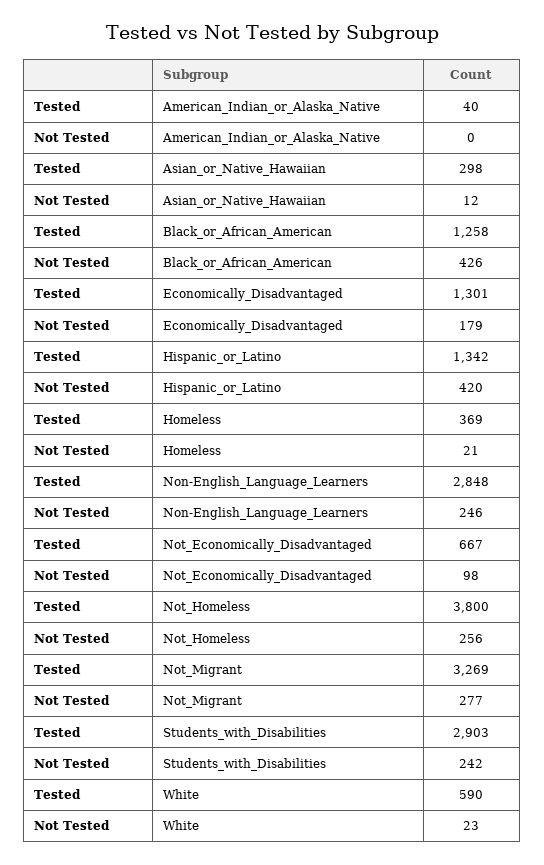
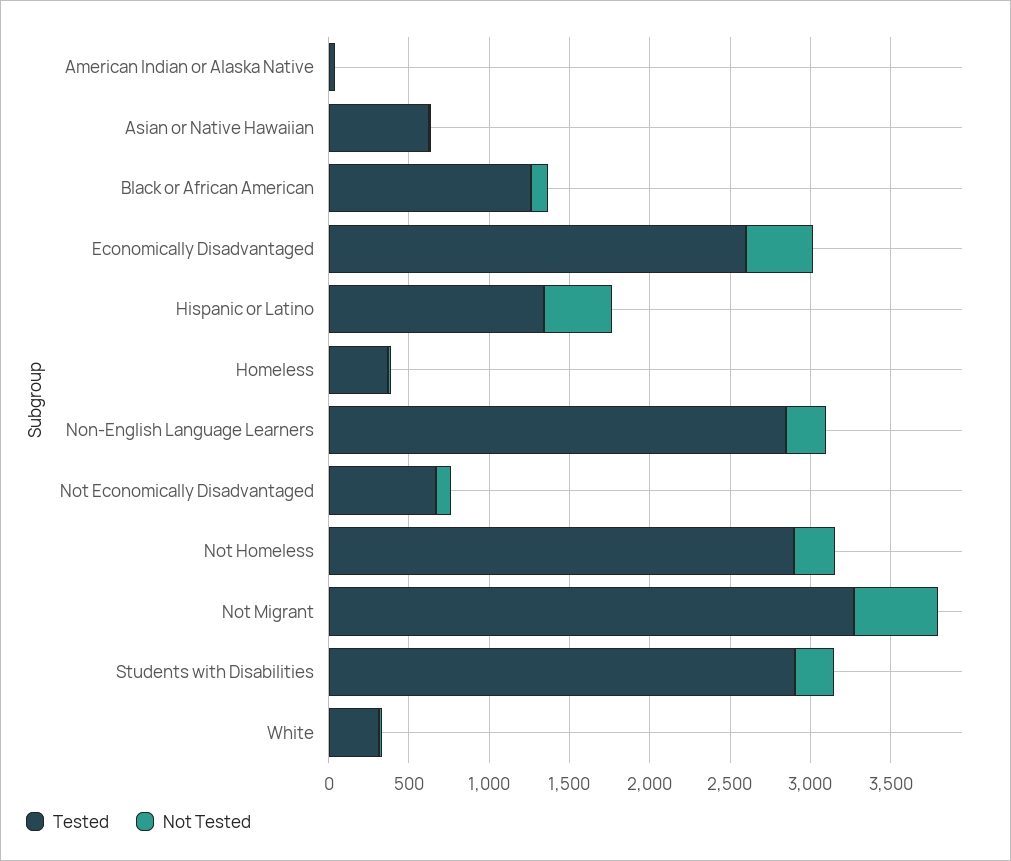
  {
    "Tested": {
      "American_Indian_or_Alaska_Native": 40,
-     "Asian_or_Native_Hawaiian": 298,
+     "Asian_or_Native_Hawaiian": 600,
      "Black_or_African_American": 1258,
-     "Economically_Disadvantaged": 1301,
+     "Economically_Disadvantaged": 2600,
      "Hispanic_or_Latino": 1342,
      "Homeless": 369,
      "Non-English_Language_Learners": 2848,
      "Not_Economically_Disadvantaged": 667,
-     "Not_Homeless": 3800,
+     "Not_Homeless": 2900,
      "Not_Migrant": 3269,
      "Students_with_Disabilities": 2903,
-     "White": 590
+     "White": 300
    },
    "Not Tested": {
      "American_Indian_or_Alaska_Native": 0,
      "Asian_or_Native_Hawaiian": 12,
-     "Black_or_African_American": 426,
+     "Black_or_African_American": 100,
-     "Economically_Disadvantaged": 179,
+     "Economically_Disadvantaged": 400,
      "Hispanic_or_Latino": 420,
      "Homeless": 21,
      "Non-English_Language_Learners": 246,
      "Not_Economically_Disadvantaged": 98,
      "Not_Homeless": 256,
-     "Not_Migrant": 277,
+     "Not_Migrant": 500,
      "Students_with_Disabilities": 242,
      "White": 23
    }
  }

